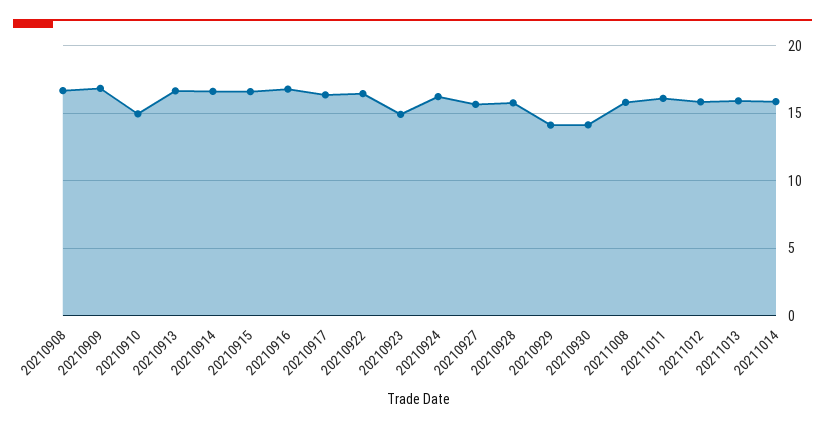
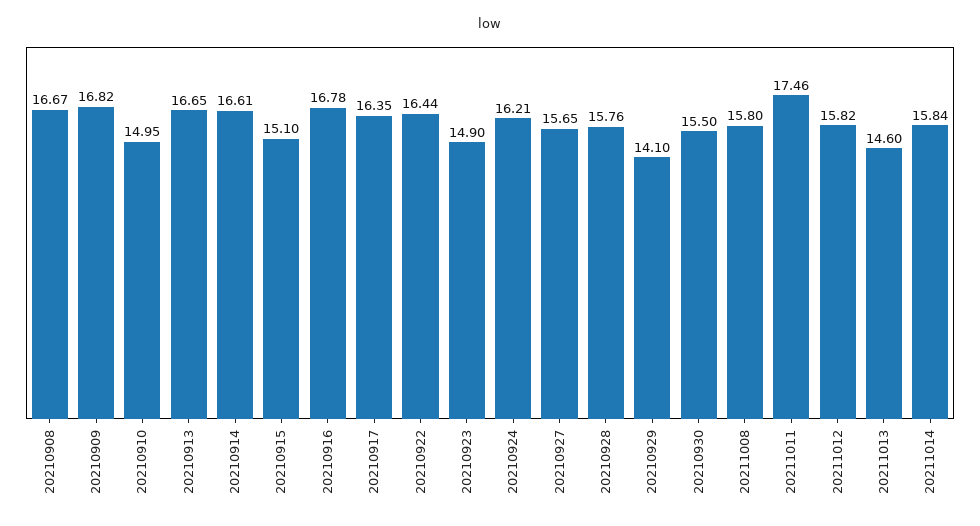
  {
    "20210908": 16.67,
    "20210909": 16.82,
    "20210910": 14.95,
    "20210913": 16.65,
    "20210914": 16.61,
-   "20210915": 16.5,
+   "20210915": 15.1,
    "20210916": 16.78,
    "20210917": 16.35,
    "20210922": 16.44,
    "20210923": 14.9,
    "20210924": 16.21,
    "20210927": 15.65,
    "20210928": 15.76,
    "20210929": 14.1,
-   "20210930": 14,
+   "20210930": 15.5,
    "20211008": 15.8,
-   "20211011": 16,
+   "20211011": 17.46,
    "20211012": 15.82,
-   "20211013": 16,
+   "20211013": 14.6,
    "20211014": 15.84
  }

